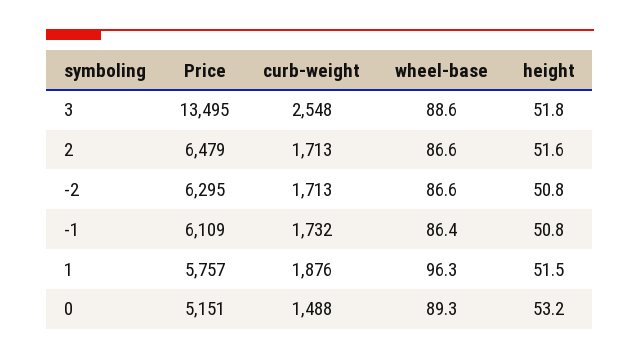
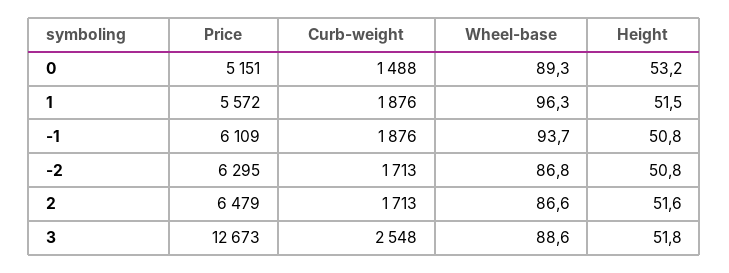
  {
    "Price": {
-     "3": 13495,
+     "3": 12673,
      "2": 6479,
      "-2": 6295,
      "-1": 6109,
-     "1": 5757,
+     "1": 5572,
      "0": 5151
    },
    "curb-weight": {
      "3": 2548,
      "2": 1713,
      "-2": 1713,
-     "-1": 1732,
+     "-1": 1876,
      "1": 1876,
      "0": 1488
    },
    "wheel-base": {
      "3": 88.6,
      "2": 86.6,
-     "-2": 86.6,
+     "-2": 86.8,
-     "-1": 86.4,
+     "-1": 93.7,
      "1": 96.3,
      "0": 89.3
    },
    "height": {
      "3": 51.8,
      "2": 51.6,
      "-2": 50.8,
      "-1": 50.8,
      "1": 51.5,
      "0": 53.2
    }
  }

